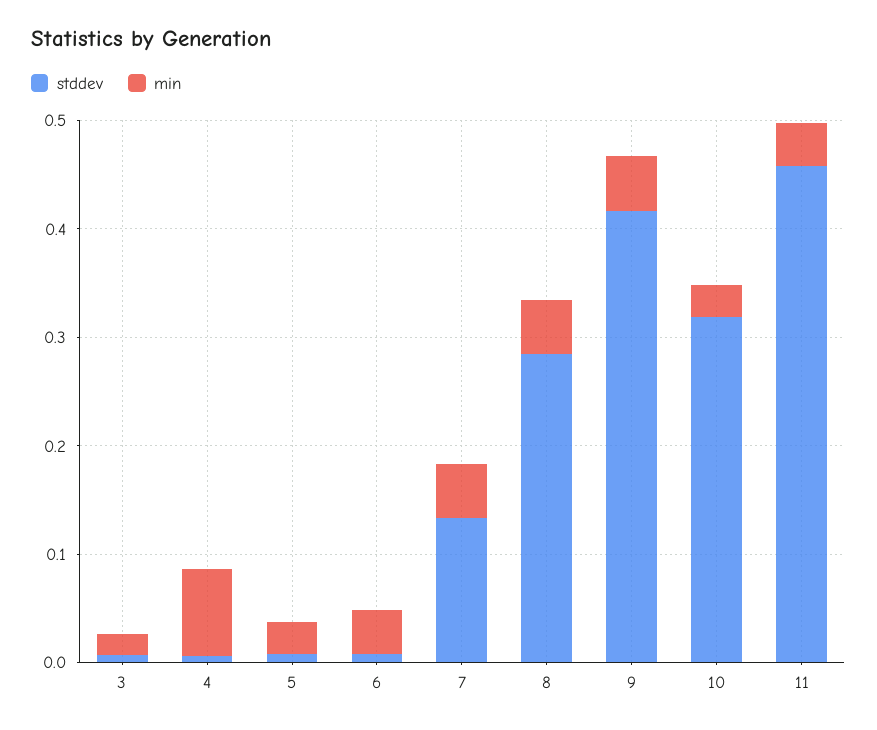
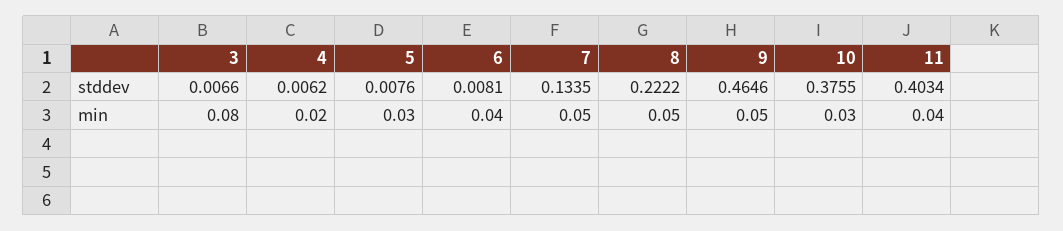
  {
    "stddev": {
      "3": 0.0066,
      "4": 0.0062,
      "5": 0.0076,
      "6": 0.0081,
      "7": 0.1335,
-     "8": 0.28,
+     "8": 0.2222,
-     "9": 0.42,
+     "9": 0.4646,
-     "10": 0.32,
+     "10": 0.3755,
-     "11": 0.46
+     "11": 0.4034
    },
    "min": {
-     "3": 0.02,
+     "3": 0.08,
-     "4": 0.08,
+     "4": 0.02,
      "5": 0.03,
      "6": 0.04,
      "7": 0.05,
      "8": 0.05,
      "9": 0.05,
      "10": 0.03,
      "11": 0.04
    }
  }

